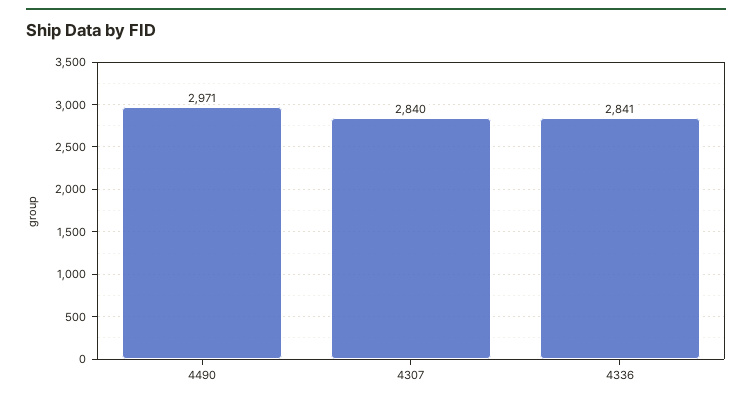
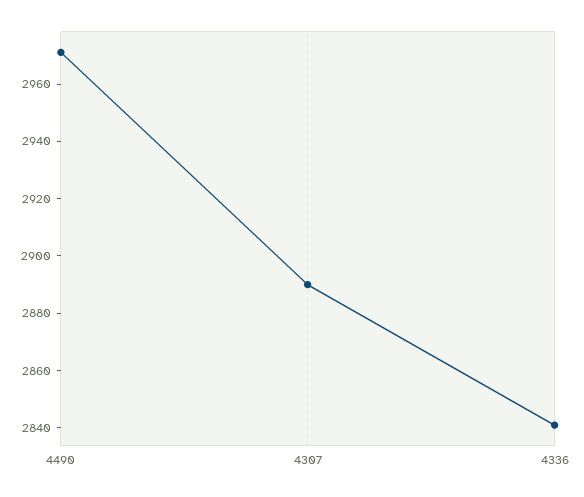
  {
    "4490": 2971,
-   "4307": 2840,
+   "4307": 2890,
    "4336": 2841
  }

